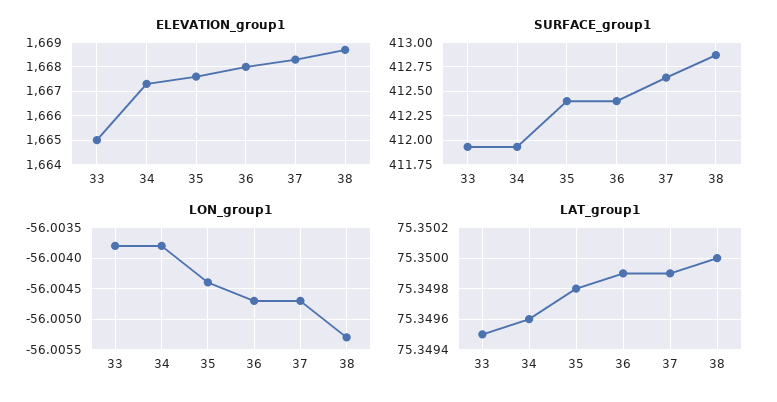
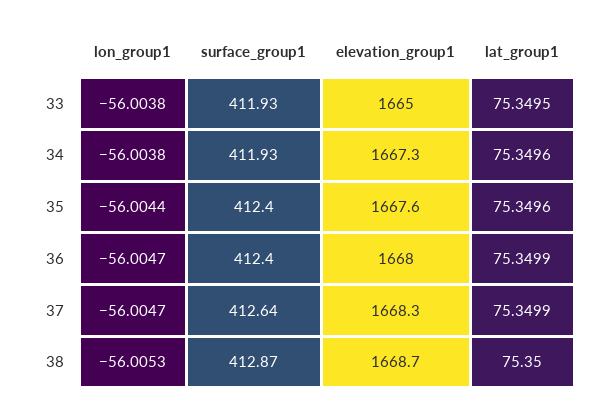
  {
    "ELEVATION_group1": {
      "33": 1665,
      "34": 1667.3,
      "35": 1667.6,
      "36": 1668,
      "37": 1668.3,
      "38": 1668.7
    },
    "SURFACE_group1": {
      "33": 411.93,
      "34": 411.93,
      "35": 412.4,
      "36": 412.4,
      "37": 412.64,
      "38": 412.87
    },
    "LON_group1": {
      "33": -56.0038,
      "34": -56.0038,
      "35": -56.0044,
      "36": -56.0047,
      "37": -56.0047,
      "38": -56.0053
    },
    "LAT_group1": {
      "33": 75.3495,
      "34": 75.3496,
-     "35": 75.3498,
+     "35": 75.3496,
      "36": 75.3499,
      "37": 75.3499,
      "38": 75.35
    }
  }

